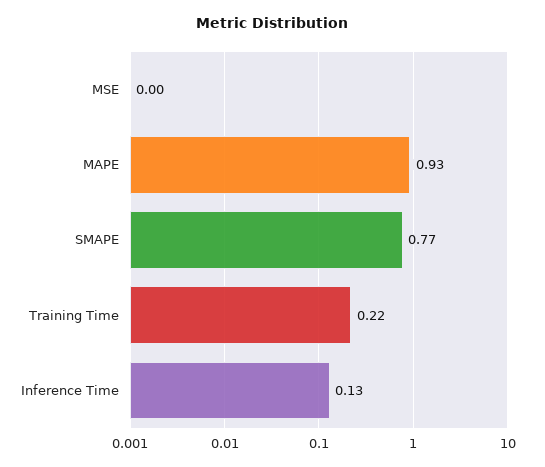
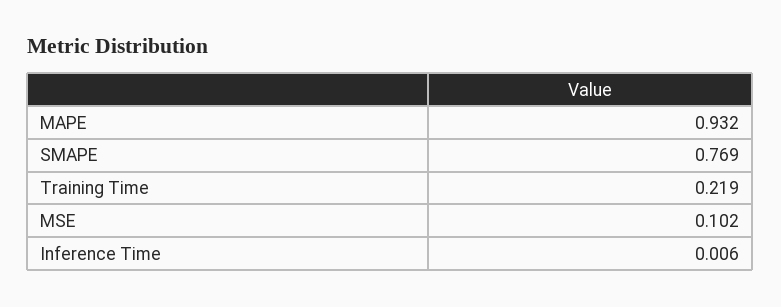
  {
-   "MSE": 0,
+   "MSE": 0.102,
    "MAPE": 0.932,
    "SMAPE": 0.769,
    "Training Time": 0.219,
-   "Inference Time": 0.13
+   "Inference Time": 0.006
  }

